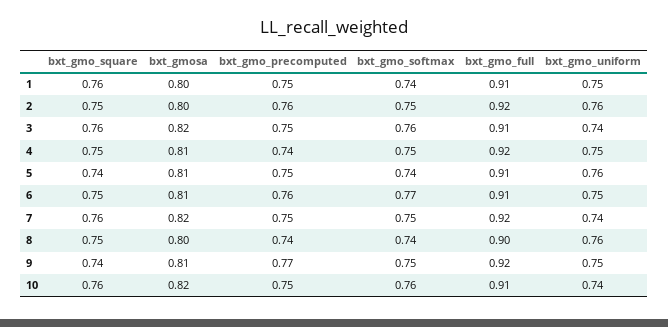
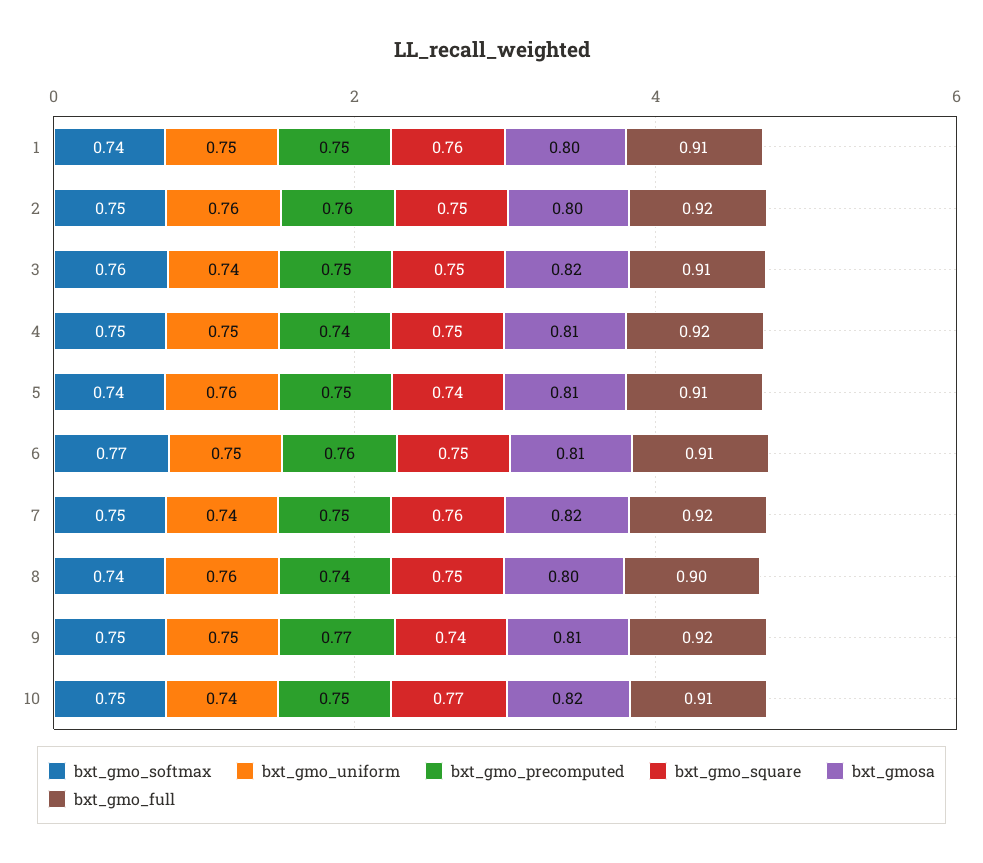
  {
    "bxt_gmo_square": {
      "1": 0.76,
      "2": 0.75,
-     "3": 0.76,
+     "3": 0.75,
      "4": 0.75,
      "5": 0.74,
      "6": 0.75,
      "7": 0.76,
      "8": 0.75,
      "9": 0.74,
-     "10": 0.76
+     "10": 0.77
    },
    "bxt_gmosa": {
      "1": 0.8,
      "2": 0.8,
      "3": 0.82,
      "4": 0.81,
      "5": 0.81,
      "6": 0.81,
      "7": 0.82,
      "8": 0.8,
      "9": 0.81,
      "10": 0.82
    },
    "bxt_gmo_precomputed": {
      "1": 0.75,
      "2": 0.76,
      "3": 0.75,
      "4": 0.74,
      "5": 0.75,
      "6": 0.76,
      "7": 0.75,
      "8": 0.74,
      "9": 0.77,
      "10": 0.75
    },
    "bxt_gmo_softmax": {
      "1": 0.74,
      "2": 0.75,
      "3": 0.76,
      "4": 0.75,
      "5": 0.74,
      "6": 0.77,
      "7": 0.75,
      "8": 0.74,
      "9": 0.75,
-     "10": 0.76
+     "10": 0.75
    },
    "bxt_gmo_full": {
      "1": 0.91,
      "2": 0.92,
      "3": 0.91,
      "4": 0.92,
      "5": 0.91,
      "6": 0.91,
      "7": 0.92,
      "8": 0.9,
      "9": 0.92,
      "10": 0.91
    },
    "bxt_gmo_uniform": {
      "1": 0.75,
      "2": 0.76,
      "3": 0.74,
      "4": 0.75,
      "5": 0.76,
      "6": 0.75,
      "7": 0.74,
      "8": 0.76,
      "9": 0.75,
      "10": 0.74
    }
  }

